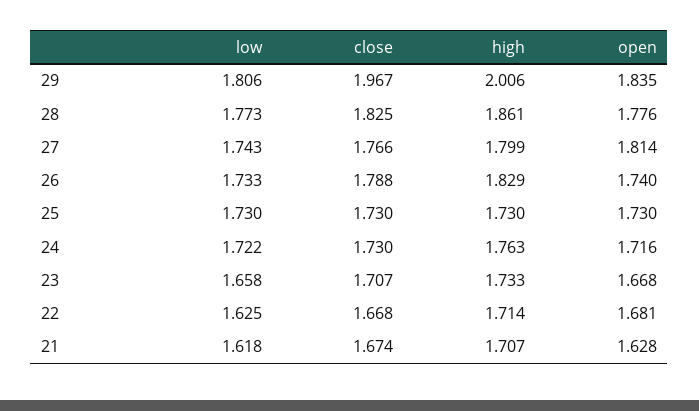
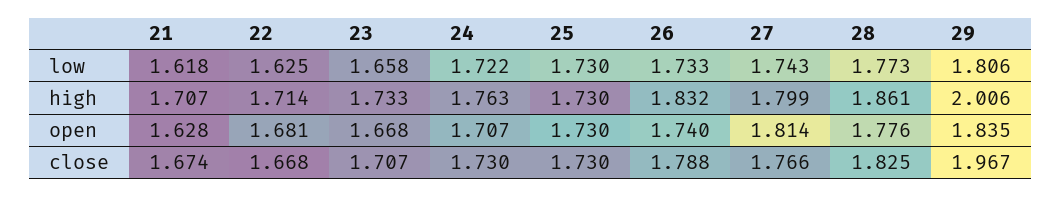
  {
    "low": {
      "29": 1.806,
      "28": 1.773,
      "27": 1.743,
      "26": 1.733,
      "25": 1.73,
      "24": 1.722,
      "23": 1.658,
      "22": 1.625,
      "21": 1.618
    },
    "close": {
      "29": 1.967,
      "28": 1.825,
      "27": 1.766,
      "26": 1.788,
      "25": 1.73,
      "24": 1.73,
      "23": 1.707,
      "22": 1.668,
      "21": 1.674
    },
    "high": {
      "29": 2.006,
      "28": 1.861,
      "27": 1.799,
-     "26": 1.829,
+     "26": 1.832,
      "25": 1.73,
      "24": 1.763,
      "23": 1.733,
      "22": 1.714,
      "21": 1.707
    },
    "open": {
      "29": 1.835,
      "28": 1.776,
      "27": 1.814,
      "26": 1.74,
      "25": 1.73,
-     "24": 1.716,
+     "24": 1.707,
      "23": 1.668,
      "22": 1.681,
      "21": 1.628
    }
  }

